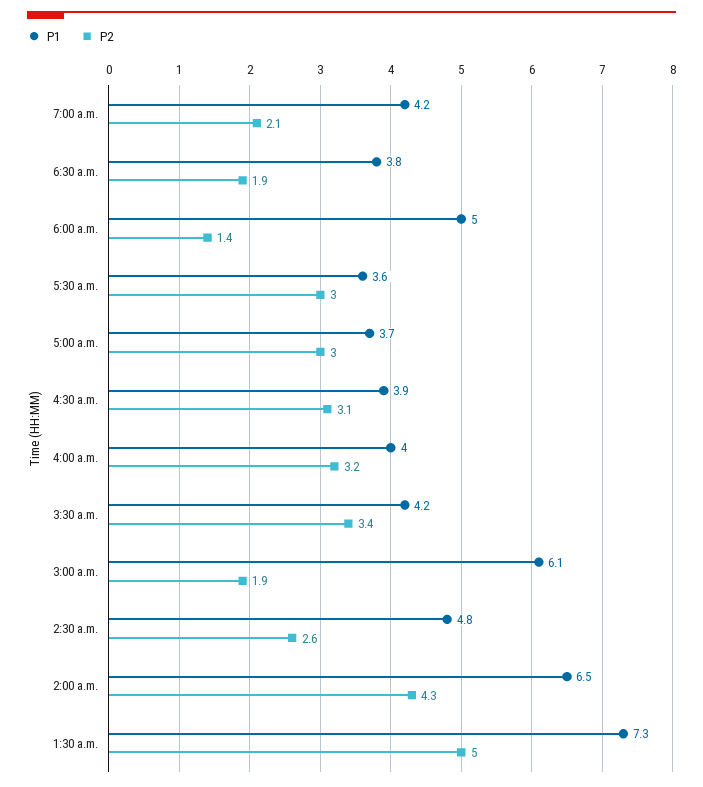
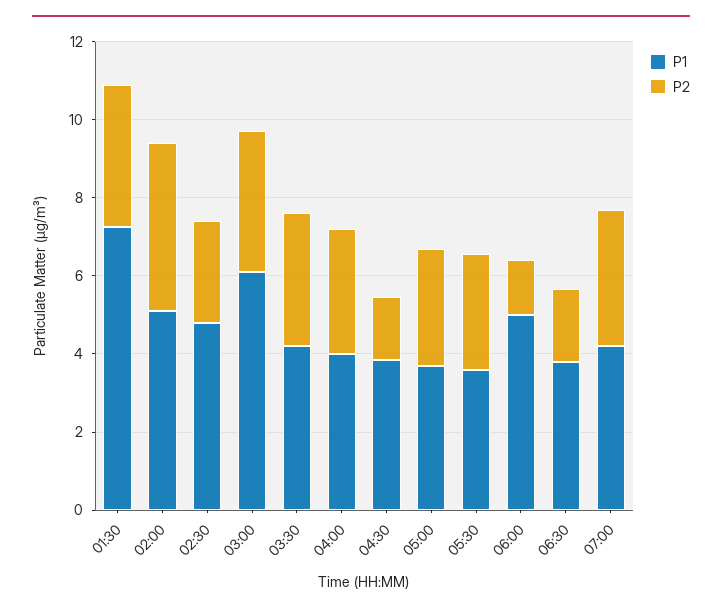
  {
    "P1": {
      "7:00 a.m.": 4.2,
      "6:30 a.m.": 3.8,
      "6:00 a.m.": 5,
      "5:30 a.m.": 3.6,
      "5:00 a.m.": 3.7,
      "4:30 a.m.": 3.9,
      "4:00 a.m.": 4,
      "3:30 a.m.": 4.2,
      "3:00 a.m.": 6.1,
      "2:30 a.m.": 4.8,
-     "2:00 a.m.": 6.5,
+     "2:00 a.m.": 5,
      "1:30 a.m.": 7.3
    },
    "P2": {
-     "7:00 a.m.": 2.1,
+     "7:00 a.m.": 3.5,
      "6:30 a.m.": 1.9,
      "6:00 a.m.": 1.4,
      "5:30 a.m.": 3,
      "5:00 a.m.": 3,
-     "4:30 a.m.": 3.1,
+     "4:30 a.m.": 1.5,
      "4:00 a.m.": 3.2,
      "3:30 a.m.": 3.4,
-     "3:00 a.m.": 1.9,
+     "3:00 a.m.": 3.5,
      "2:30 a.m.": 2.6,
      "2:00 a.m.": 4.3,
-     "1:30 a.m.": 5
+     "1:30 a.m.": 3.5
    }
  }

